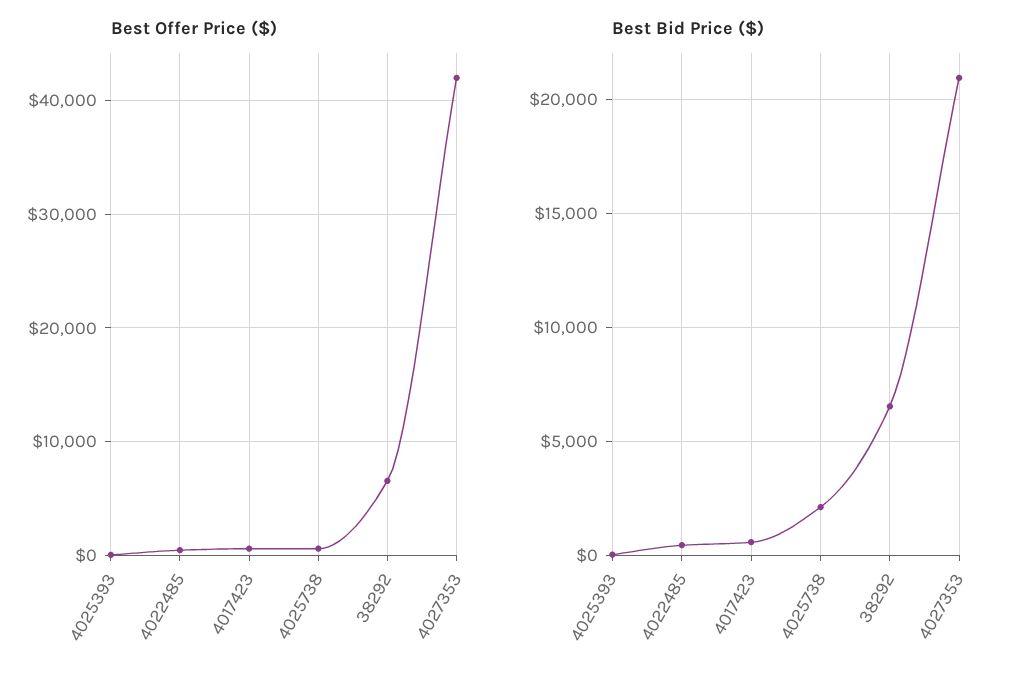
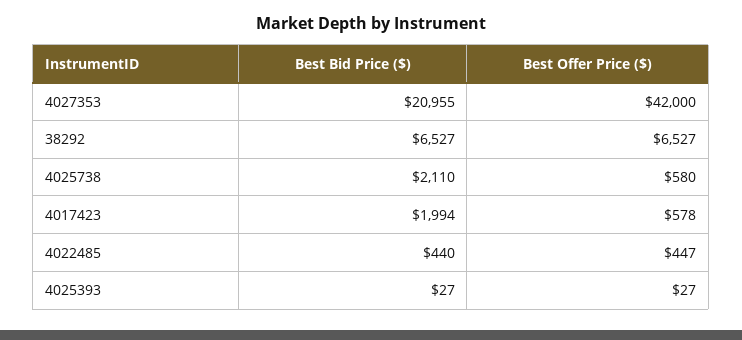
  {
    "Best Offer Price ($)": {
      "4025393": 27,
      "4022485": 447,
      "4017423": 578,
      "4025738": 580,
      "38292": 6527,
      "4027353": 42000
    },
    "Best Bid Price ($)": {
      "4025393": 27,
      "4022485": 440,
-     "4017423": 500,
+     "4017423": 1994,
      "4025738": 2110,
      "38292": 6527,
      "4027353": 20955
    }
  }

